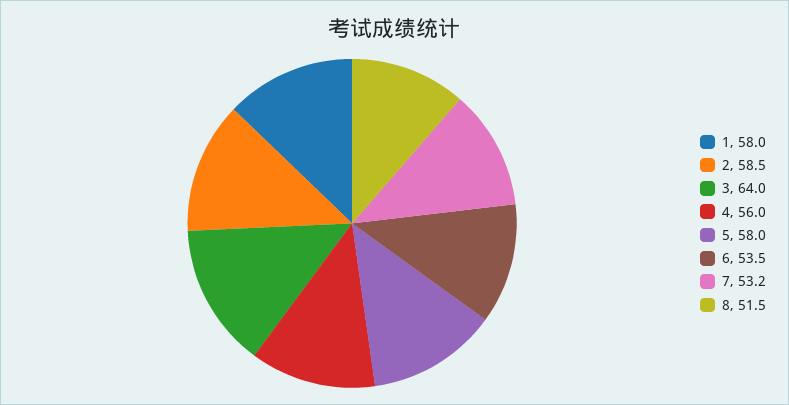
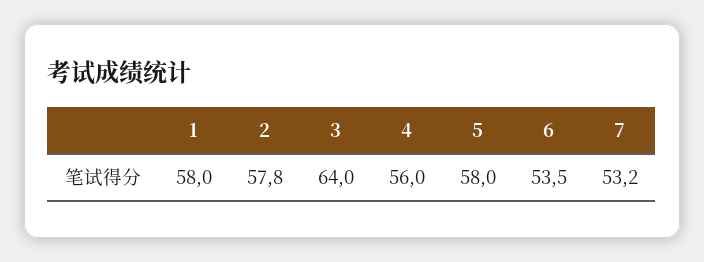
  {
    "1": 58,
-   "2": 58.5,
+   "2": 57.8,
    "3": 64,
    "4": 56,
    "5": 58,
    "6": 53.5,
-   "7": 53.2,
+   "7": 53.2
-   "8": 51.5
  }

